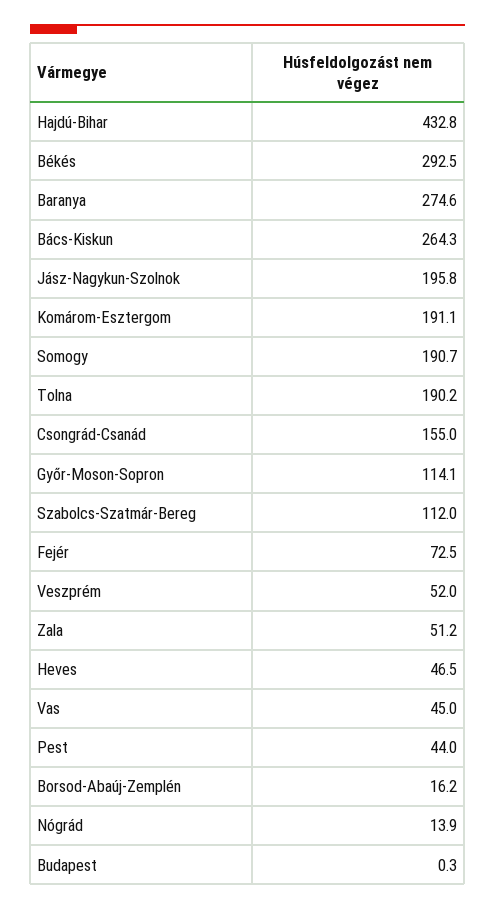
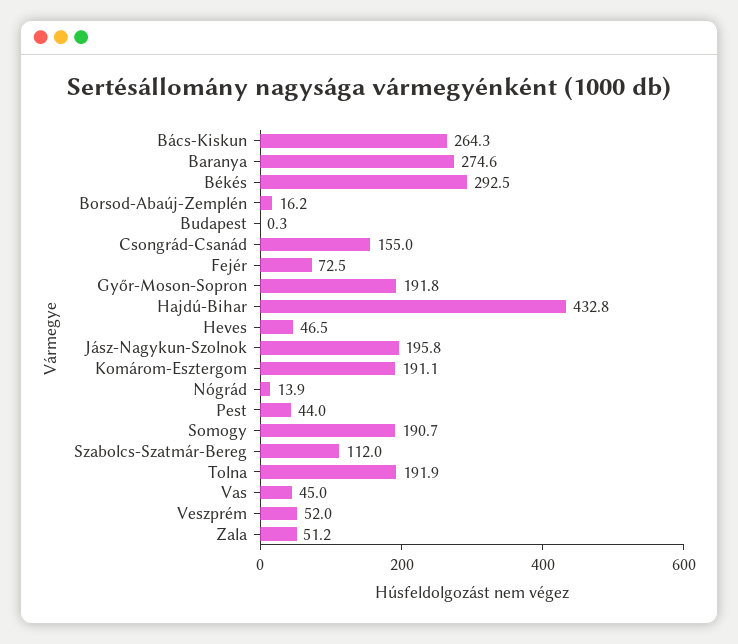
  {
    "Hajdú-Bihar": 432.8,
    "Békés": 292.5,
    "Baranya": 274.6,
    "Bács-Kiskun": 264.3,
    "Jász-Nagykun-Szolnok": 195.8,
    "Komárom-Esztergom": 191.1,
    "Somogy": 190.7,
-   "Tolna": 190.2,
+   "Tolna": 191.9,
    "Csongrád-Csanád": 155,
-   "Győr-Moson-Sopron": 114.1,
+   "Győr-Moson-Sopron": 191.8,
    "Szabolcs-Szatmár-Bereg": 112,
    "Fejér": 72.5,
    "Veszprém": 52,
    "Zala": 51.2,
    "Heves": 46.5,
    "Vas": 45,
    "Pest": 44,
    "Borsod-Abaúj-Zemplén": 16.2,
    "Nógrád": 13.9,
    "Budapest": 0.3
  }

